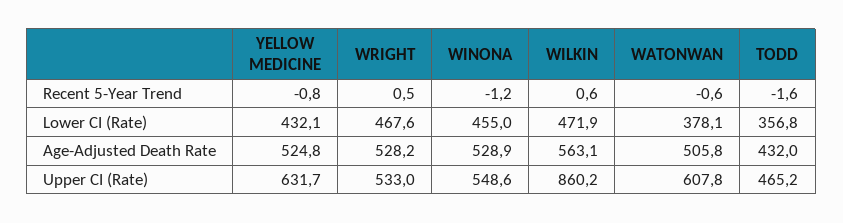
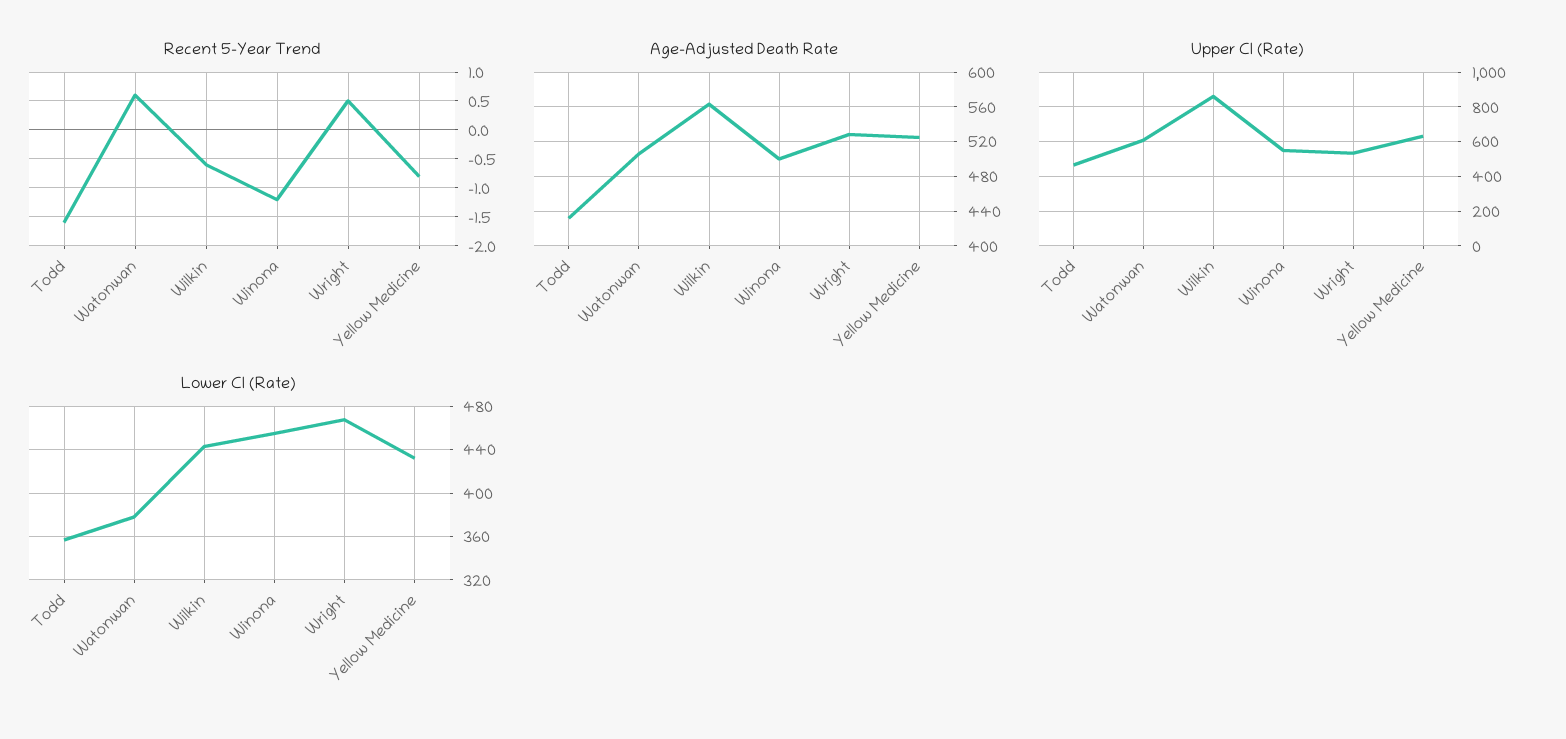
  {
    "Recent 5-Year Trend": {
      "YELLOW MEDICINE": -0.8,
      "WRIGHT": 0.5,
      "WINONA": -1.2,
-     "WILKIN": 0.6,
+     "WILKIN": -0.5,
-     "WATONWAN": -0.6,
+     "WATONWAN": 0.5,
      "TODD": -1.6
    },
    "Lower CI (Rate)": {
      "YELLOW MEDICINE": 432.1,
      "WRIGHT": 467.6,
      "WINONA": 455,
-     "WILKIN": 471.9,
+     "WILKIN": 440,
      "WATONWAN": 378.1,
      "TODD": 356.8
    },
    "Age-Adjusted Death Rate": {
      "YELLOW MEDICINE": 524.8,
      "WRIGHT": 528.2,
-     "WINONA": 528.9,
+     "WINONA": 500,
      "WILKIN": 563.1,
      "WATONWAN": 505.8,
      "TODD": 432
    },
    "Upper CI (Rate)": {
      "YELLOW MEDICINE": 631.7,
      "WRIGHT": 533,
      "WINONA": 548.6,
      "WILKIN": 860.2,
      "WATONWAN": 607.8,
      "TODD": 465.2
    }
  }

